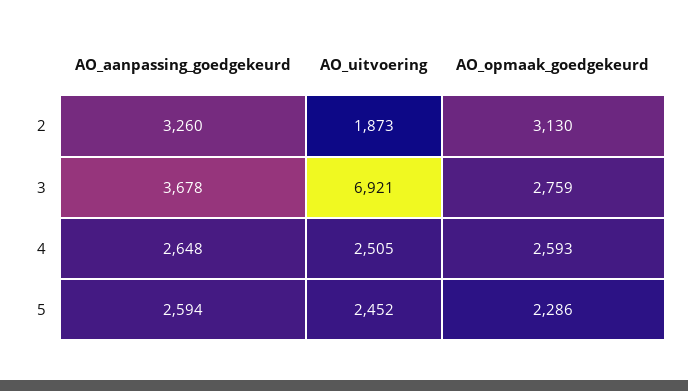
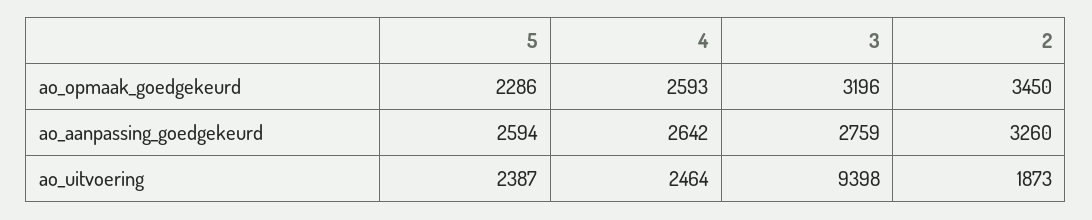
  {
    "AO_aanpassing_goedgekeurd": {
      "2": 3260,
-     "3": 3678,
+     "3": 2759,
-     "4": 2648,
+     "4": 2642,
      "5": 2594
    },
    "AO_uitvoering": {
      "2": 1873,
-     "3": 6921,
+     "3": 9398,
-     "4": 2505,
+     "4": 2464,
-     "5": 2452
+     "5": 2387
    },
    "AO_opmaak_goedgekeurd": {
-     "2": 3130,
+     "2": 3450,
-     "3": 2759,
+     "3": 3196,
      "4": 2593,
      "5": 2286
    }
  }

